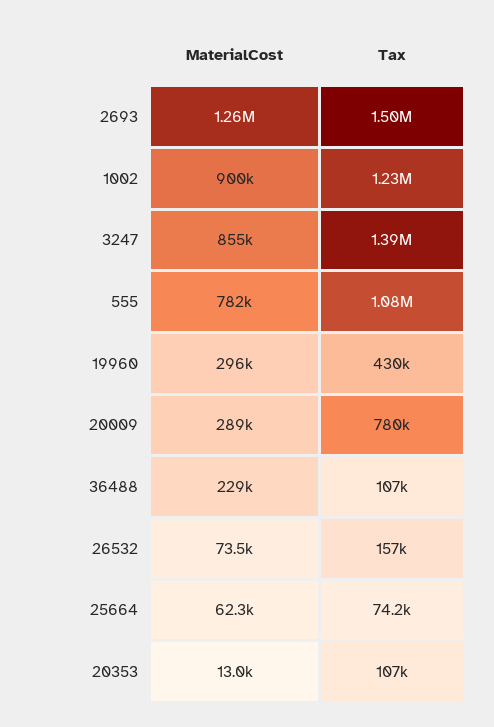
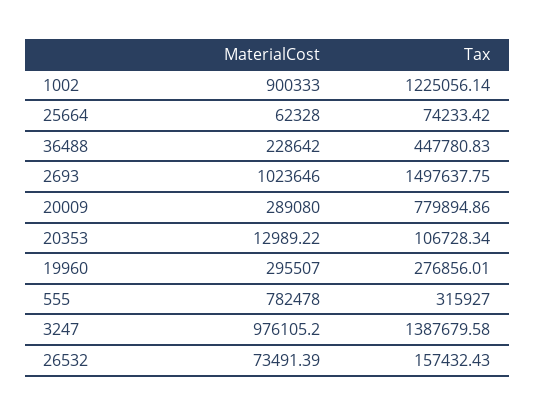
  {
    "MaterialCost": {
-     "2693": 1260000,
+     "2693": 1023646,
      "1002": 900333,
-     "3247": 855000,
+     "3247": 976105.2,
      "555": 782478,
      "19960": 295507,
      "20009": 289080,
      "36488": 228642,
      "26532": 73491.39,
      "25664": 62328,
      "20353": 12989.22
    },
    "Tax": {
      "2693": 1497637.75,
      "1002": 1225056.14,
      "3247": 1387679.58,
-     "555": 1080000,
+     "555": 315927,
-     "19960": 430000,
+     "19960": 276856.01,
      "20009": 779894.86,
-     "36488": 107000,
+     "36488": 447780.83,
      "26532": 157432.43,
      "25664": 74233.42,
      "20353": 106728.34
    }
  }

